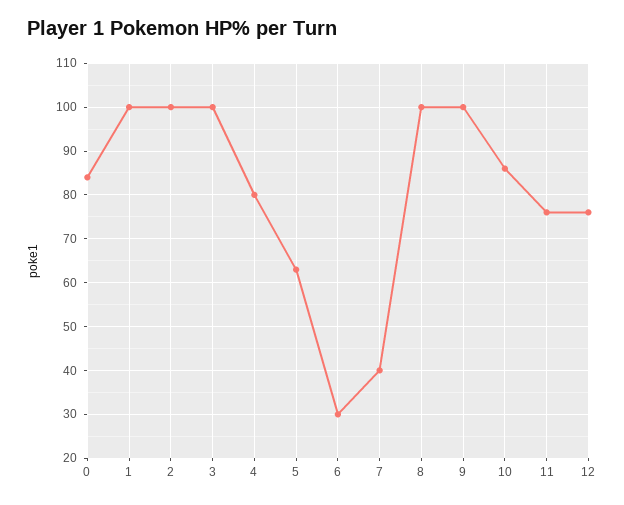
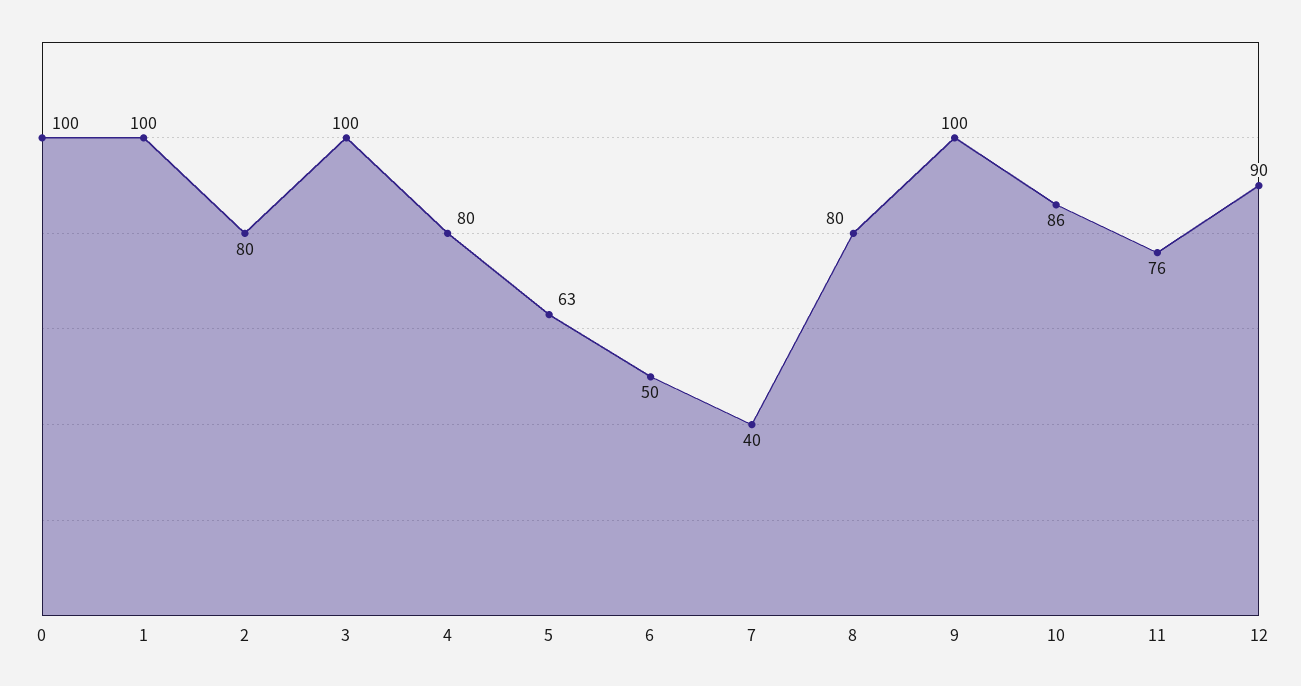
  {
-   "0": 85,
+   "0": 100,
    "1": 100,
-   "2": 100,
+   "2": 80,
    "3": 100,
    "4": 80,
    "5": 63,
-   "6": 30,
+   "6": 50,
    "7": 40,
-   "8": 100,
+   "8": 80,
    "9": 100,
    "10": 86,
    "11": 76,
-   "12": 75
+   "12": 90
  }

